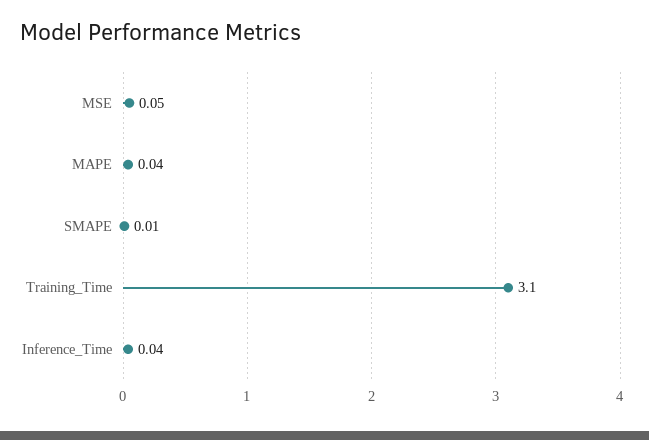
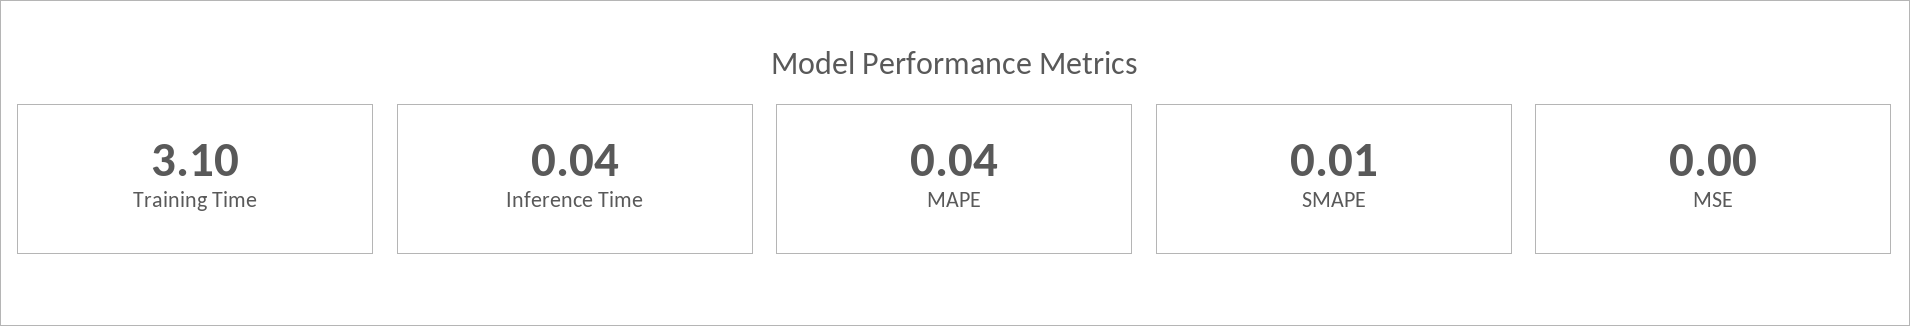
  {
-   "MSE": 0.05,
+   "MSE": 0,
    "MAPE": 0.04,
    "SMAPE": 0.01,
    "Training_Time": 3.1,
    "Inference_Time": 0.04
  }

